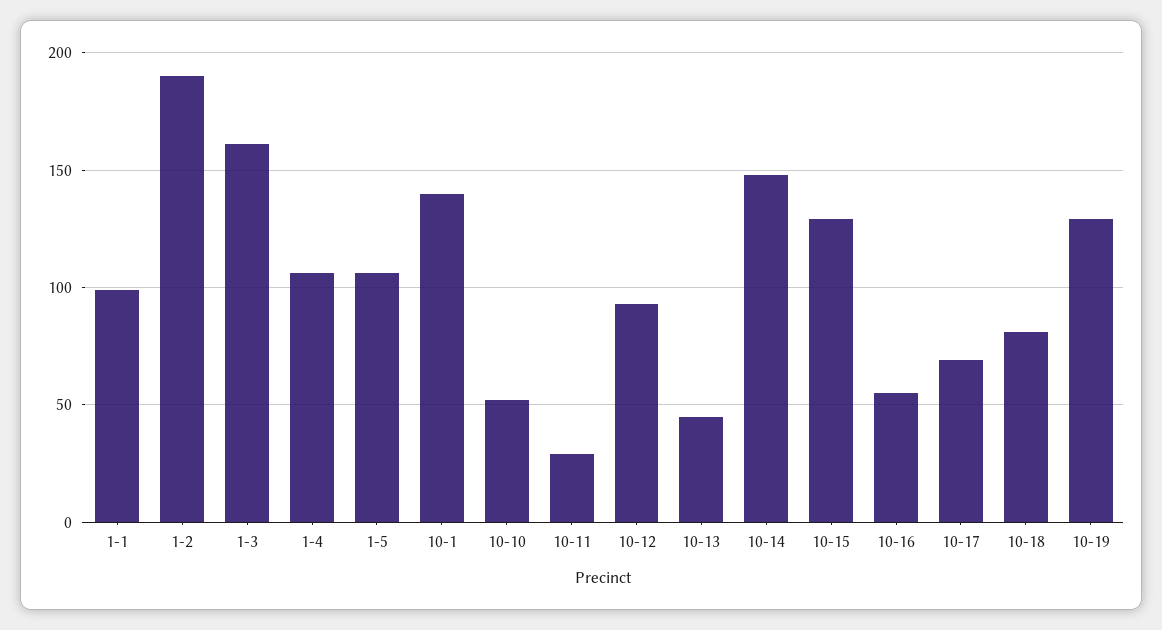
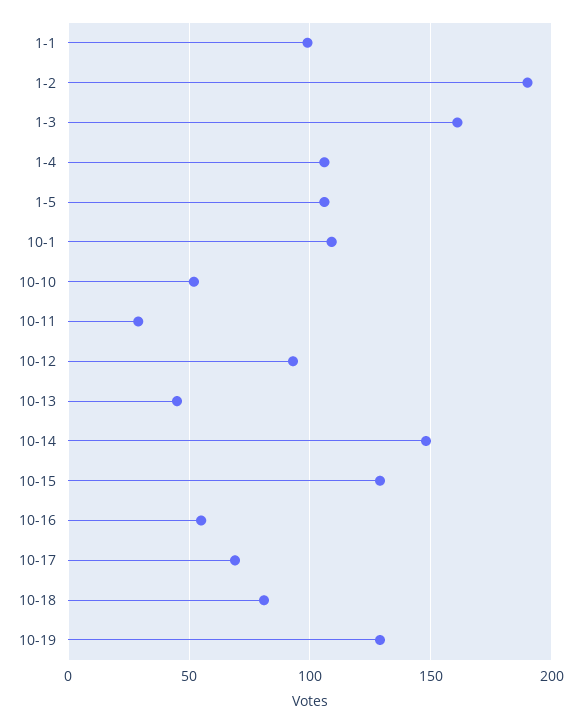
  {
    "1-1": 100,
    "1-2": 190,
    "1-3": 160,
    "1-4": 105,
    "1-5": 105,
-   "10-1": 140,
+   "10-1": 110,
    "10-10": 50,
    "10-11": 30,
    "10-12": 95,
    "10-13": 45,
    "10-14": 150,
    "10-15": 130,
    "10-16": 55,
    "10-17": 70,
    "10-18": 80,
    "10-19": 130
  }

